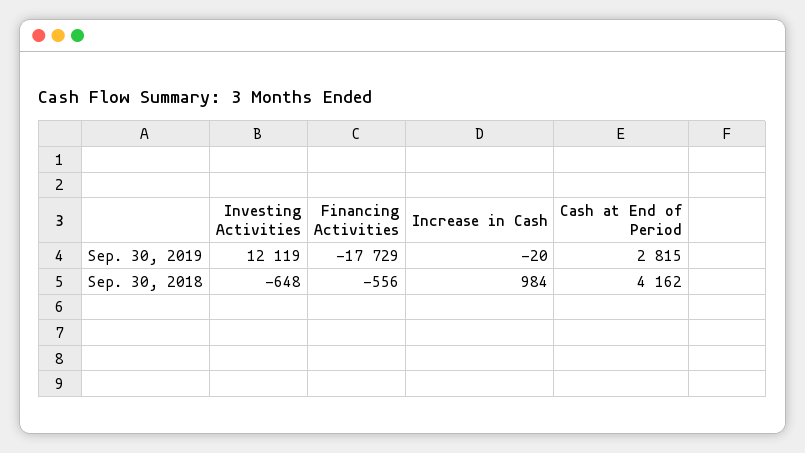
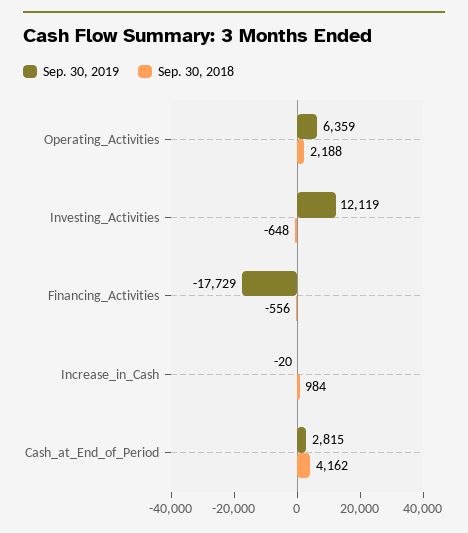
  {
    "Sep. 30, 2019": {
      "Investing Activities": 12119,
      "Financing Activities": -17729,
      "Increase in Cash": -20,
-     "Cash at End of Period": 2815
+     "Cash at End of Period": 2815,
+     "Operating_Activities": 6359
    },
    "Sep. 30, 2018": {
      "Investing Activities": -648,
      "Financing Activities": -556,
      "Increase in Cash": 984,
-     "Cash at End of Period": 4162
+     "Cash at End of Period": 4162,
+     "Operating_Activities": 2188
    }
  }

